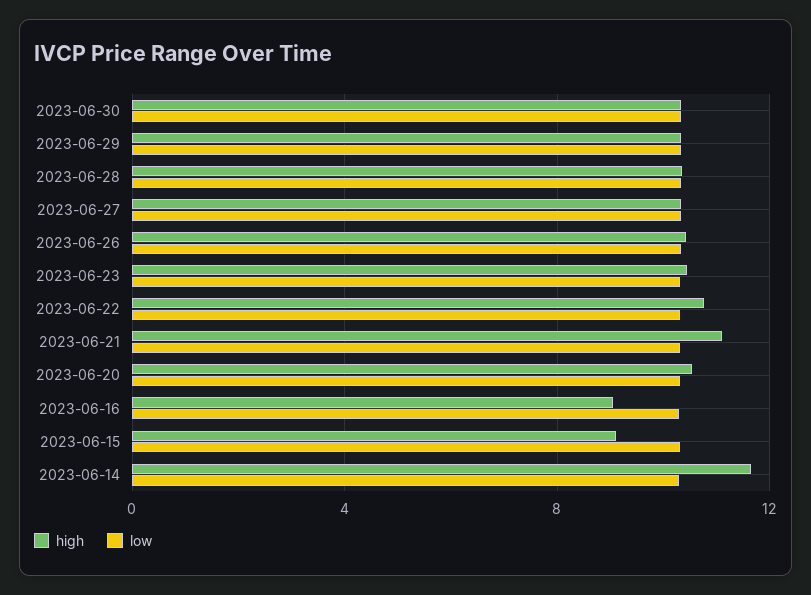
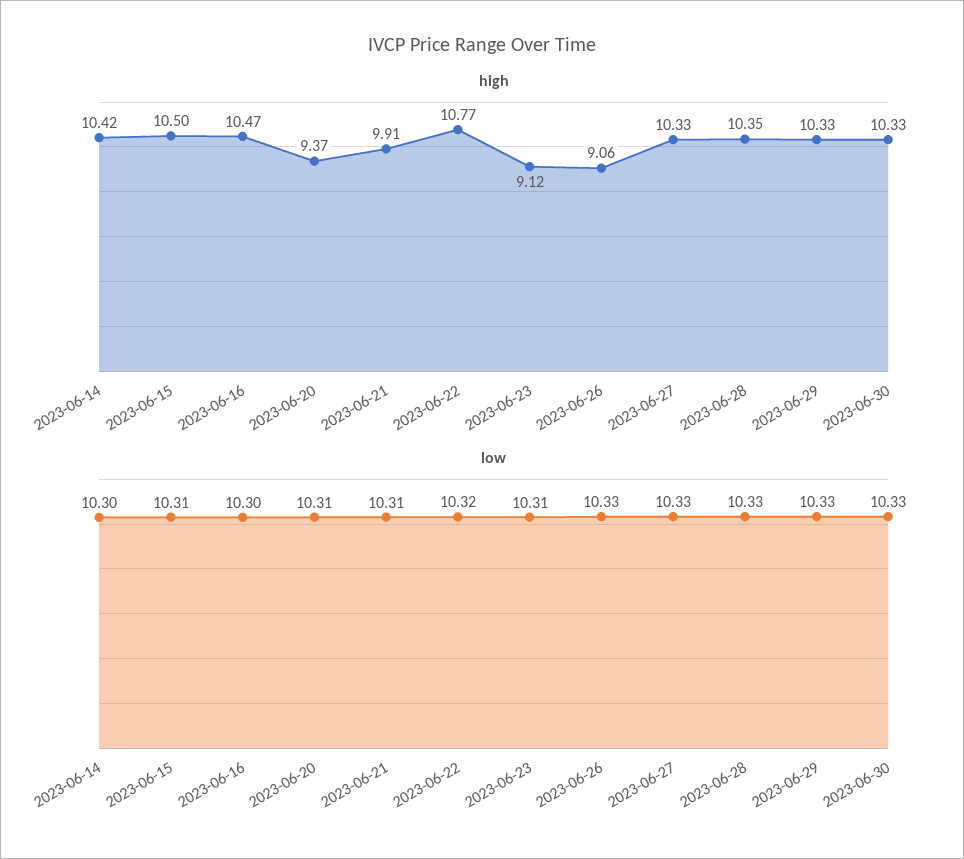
  {
    "high": {
      "2023-06-30": 10.33,
      "2023-06-29": 10.33,
      "2023-06-28": 10.35,
      "2023-06-27": 10.33,
-     "2023-06-26": 10.5,
+     "2023-06-26": 9.06,
-     "2023-06-23": 10.5,
+     "2023-06-23": 9.12,
      "2023-06-22": 10.77,
-     "2023-06-21": 11,
+     "2023-06-21": 9.91,
-     "2023-06-20": 10.5,
+     "2023-06-20": 9.37,
-     "2023-06-16": 9,
+     "2023-06-16": 10.47,
-     "2023-06-15": 9,
+     "2023-06-15": 10.5,
-     "2023-06-14": 11.5
+     "2023-06-14": 10.42
    },
    "low": {
      "2023-06-30": 10.33,
      "2023-06-29": 10.33,
      "2023-06-28": 10.33,
      "2023-06-27": 10.33,
      "2023-06-26": 10.33,
      "2023-06-23": 10.31,
      "2023-06-22": 10.32,
      "2023-06-21": 10.31,
      "2023-06-20": 10.31,
      "2023-06-16": 10.3,
      "2023-06-15": 10.31,
      "2023-06-14": 10.3
    }
  }

